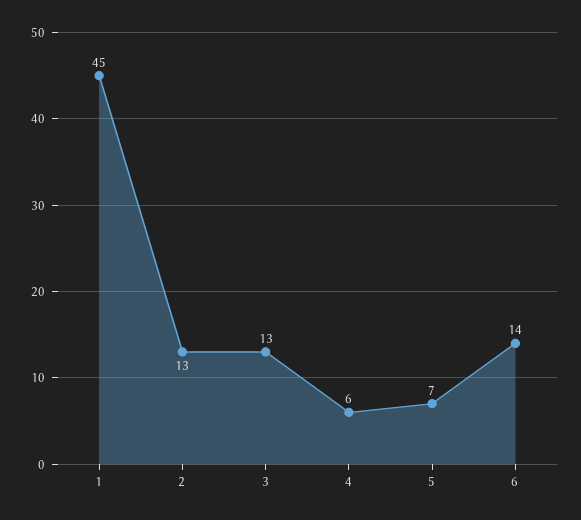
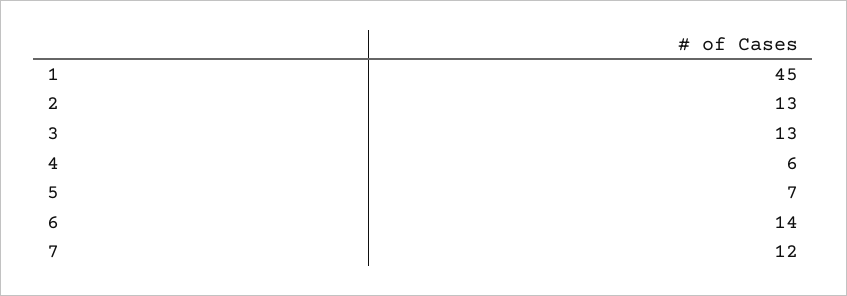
  {
    "1": 45,
    "2": 13,
    "3": 13,
    "4": 6,
    "5": 7,
-   "6": 14
+   "6": 14,
+   "7": 12
  }

